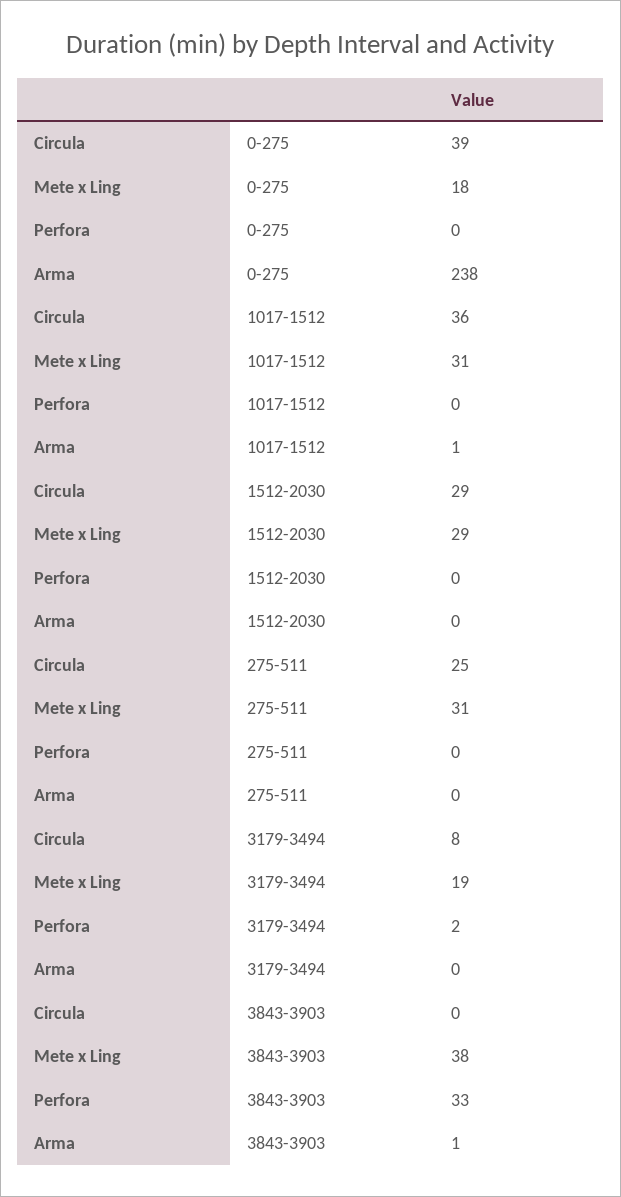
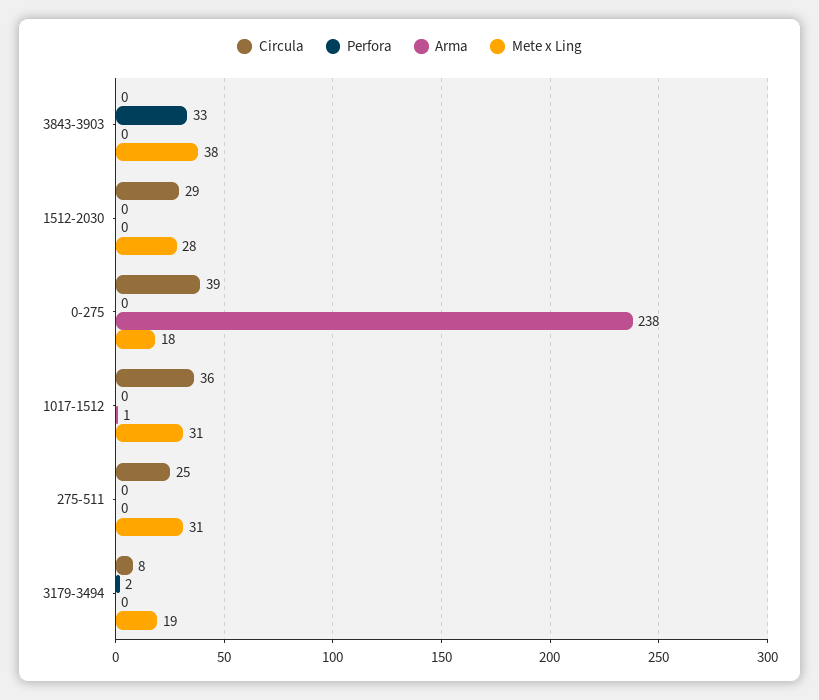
  {
    "Circula": {
      "0-275": 39,
      "1017-1512": 36,
      "1512-2030": 29,
      "275-511": 25,
      "3179-3494": 8,
      "3843-3903": 0
    },
    "Mete x Ling": {
      "0-275": 18,
      "1017-1512": 31,
-     "1512-2030": 29,
+     "1512-2030": 28,
      "275-511": 31,
      "3179-3494": 19,
      "3843-3903": 38
    },
    "Perfora": {
      "0-275": 0,
      "1017-1512": 0,
      "1512-2030": 0,
      "275-511": 0,
      "3179-3494": 2,
      "3843-3903": 33
    },
    "Arma": {
      "0-275": 238,
      "1017-1512": 1,
      "1512-2030": 0,
      "275-511": 0,
      "3179-3494": 0,
-     "3843-3903": 1
+     "3843-3903": 0
    }
  }

